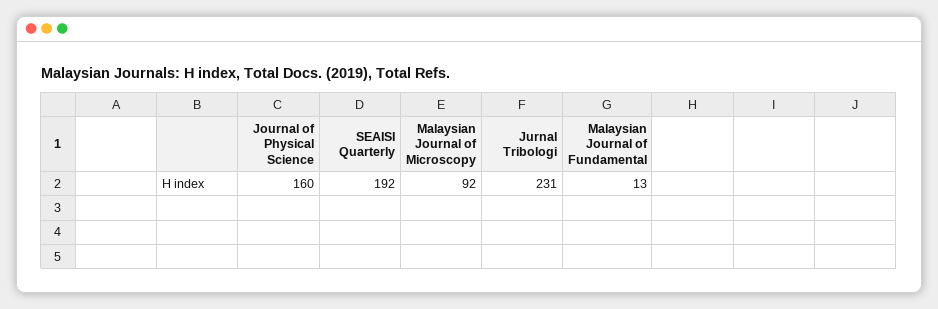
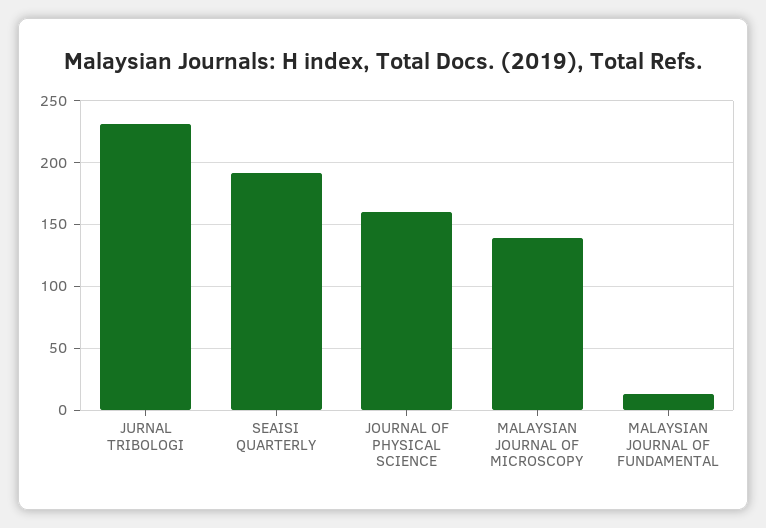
  {
    "Journal of Physical Science": 160,
    "SEAISI Quarterly": 192,
-   "Malaysian Journal of Microscopy": 92,
+   "Malaysian Journal of Microscopy": 140,
    "Jurnal Tribologi": 231,
    "Malaysian Journal of Fundamental": 13
  }

